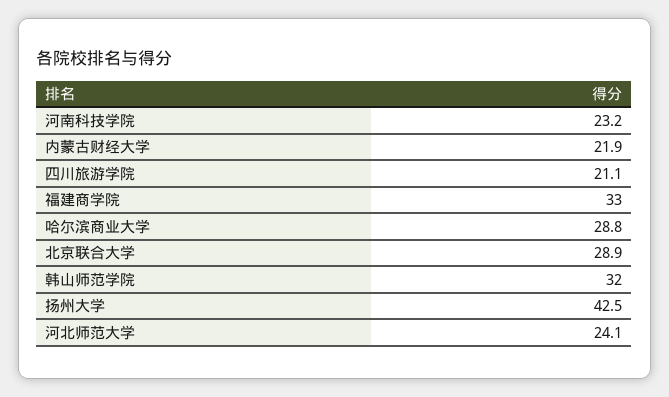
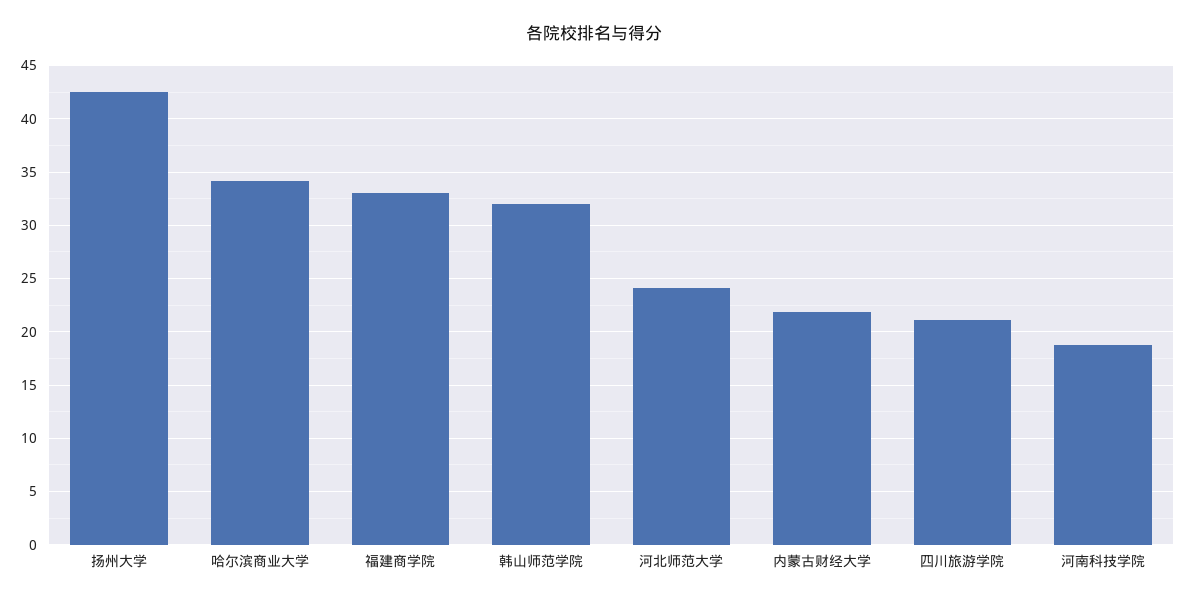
  {
-   "河南科技学院": 23.2,
+   "河南科技学院": 19,
    "内蒙古财经大学": 21.9,
    "四川旅游学院": 21.1,
    "福建商学院": 33,
-   "哈尔滨商业大学": 28.8,
+   "哈尔滨商业大学": 34,
-   "北京联合大学": 28.9,
    "韩山师范学院": 32,
    "扬州大学": 42.5,
    "河北师范大学": 24.1
  }

